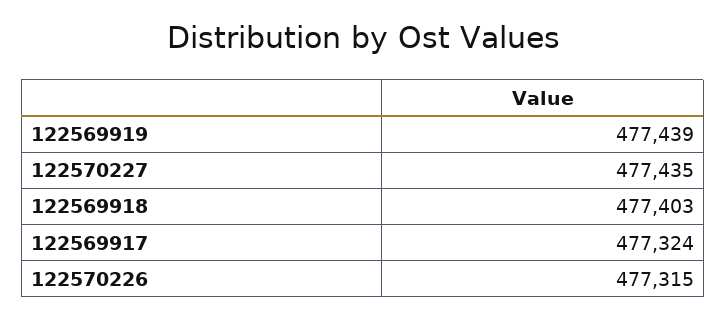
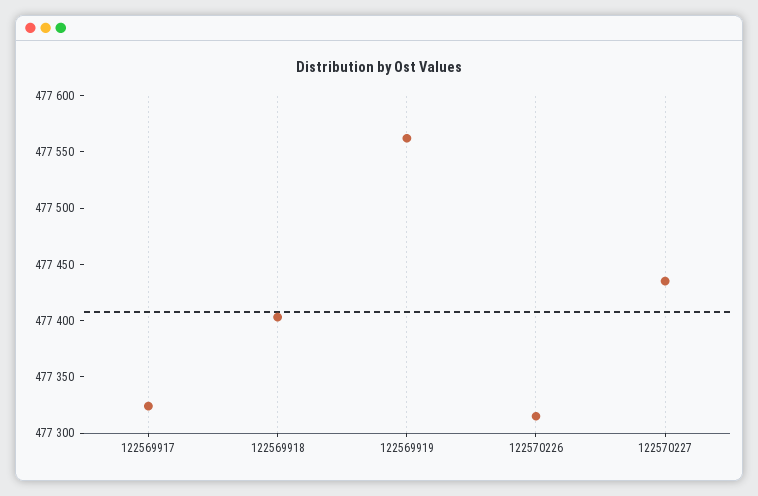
  {
-   "122569919": 477439,
+   "122569919": 477560,
    "122570227": 477435,
    "122569918": 477403,
    "122569917": 477324,
    "122570226": 477315
  }

